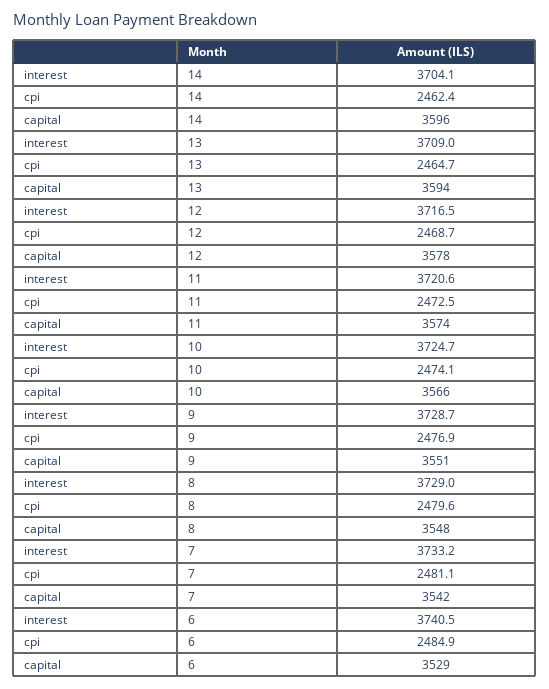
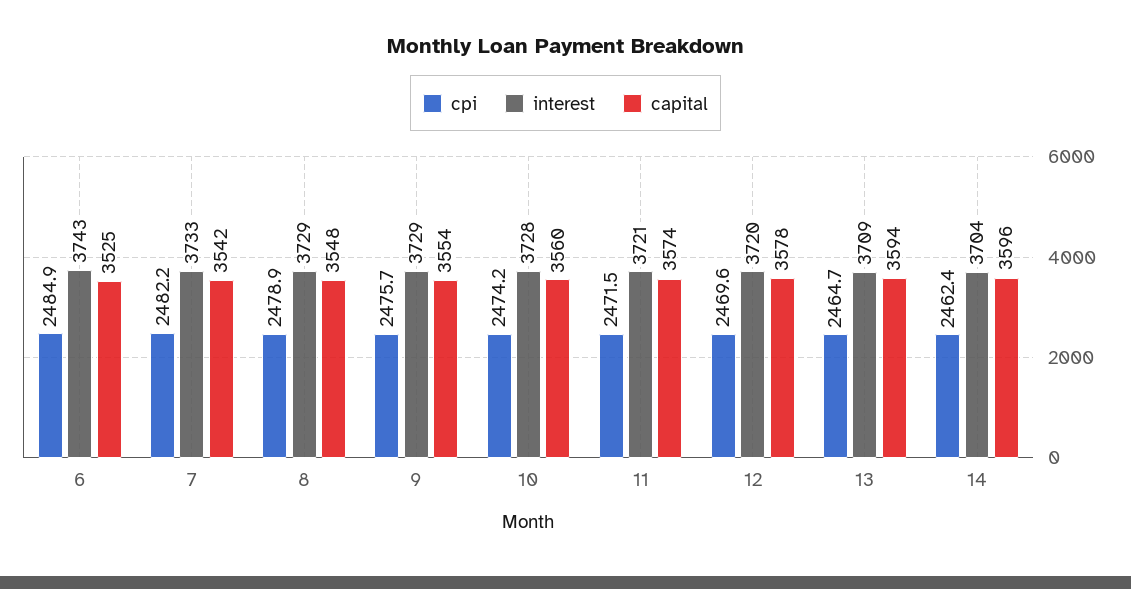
  {
    "interest": {
      "14": 3704.1,
      "13": 3709,
-     "12": 3716.5,
+     "12": 3720,
      "11": 3720.6,
-     "10": 3724.7,
+     "10": 3728,
      "9": 3728.7,
      "8": 3729,
      "7": 3733.2,
-     "6": 3740.5
+     "6": 3743
    },
    "cpi": {
      "14": 2462.4,
      "13": 2464.7,
-     "12": 2468.7,
+     "12": 2469.6,
-     "11": 2472.5,
+     "11": 2471.5,
-     "10": 2474.1,
+     "10": 2474.2,
-     "9": 2476.9,
+     "9": 2475.7,
-     "8": 2479.6,
+     "8": 2478.9,
-     "7": 2481.1,
+     "7": 2482.2,
      "6": 2484.9
    },
    "capital": {
      "14": 3596,
      "13": 3594,
      "12": 3578,
      "11": 3574,
-     "10": 3566,
+     "10": 3560,
-     "9": 3551,
+     "9": 3554,
      "8": 3548,
      "7": 3542,
-     "6": 3529
+     "6": 3525
    }
  }

